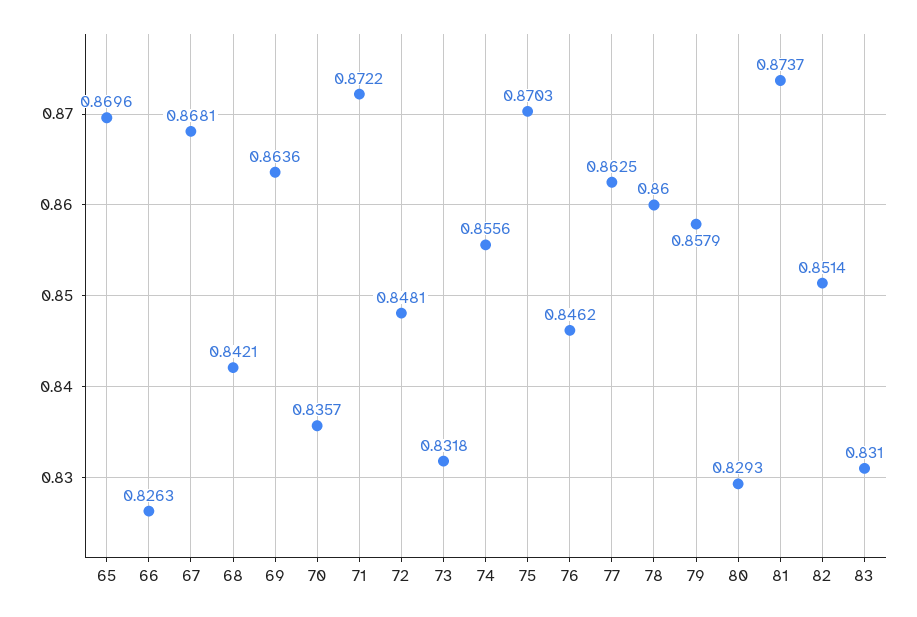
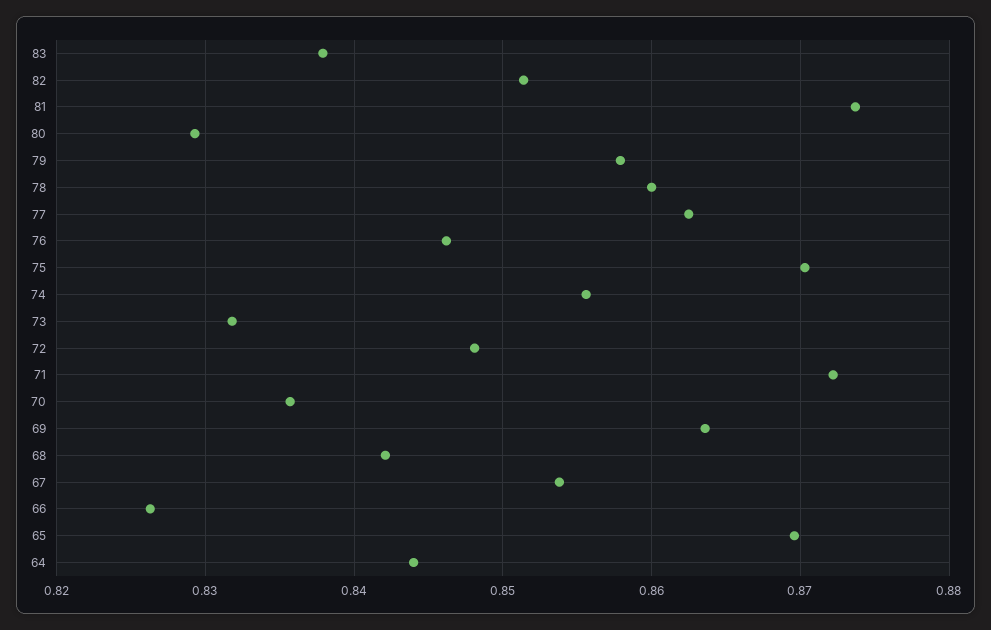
  {
    "65": 0.8696,
    "66": 0.8263,
-   "67": 0.8681,
+   "67": 0.854,
    "68": 0.8421,
    "69": 0.8636,
    "70": 0.8357,
    "71": 0.8722,
    "72": 0.8481,
    "73": 0.8318,
    "74": 0.8556,
    "75": 0.8703,
    "76": 0.8462,
    "77": 0.8625,
    "78": 0.86,
    "79": 0.8579,
    "80": 0.8293,
    "81": 0.8737,
    "82": 0.8514,
-   "83": 0.831
+   "83": 0.838,
+   "64": 0.844
  }

